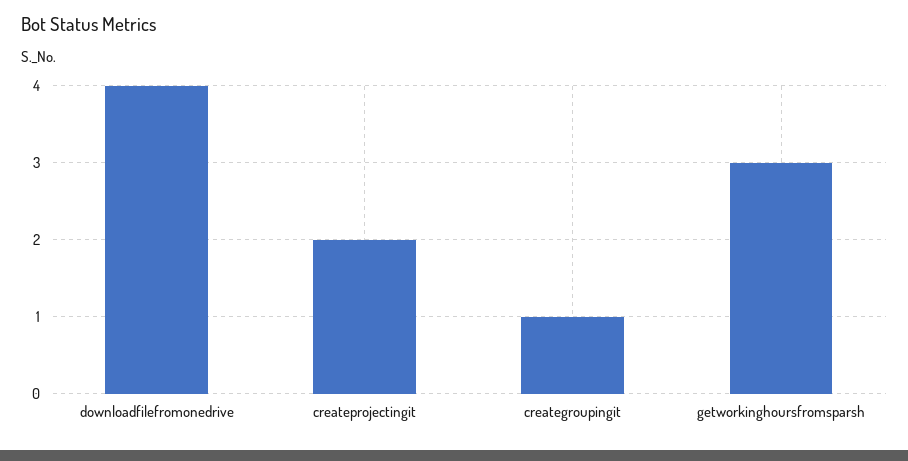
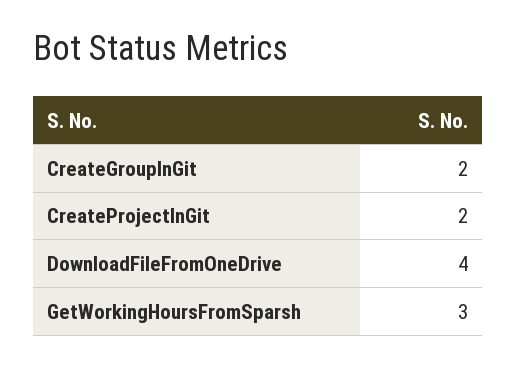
  {
    "downloadfilefromonedrive": 4,
    "createprojectingit": 2,
-   "creategroupingit": 1,
+   "creategroupingit": 2,
    "getworkinghoursfromsparsh": 3
  }

